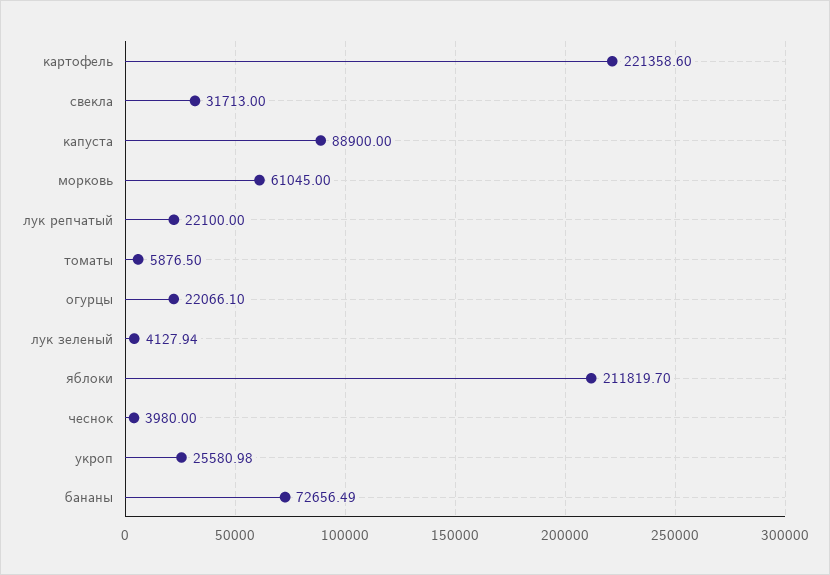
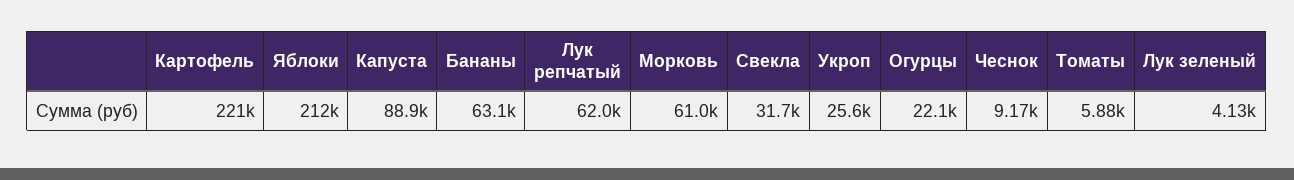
  {
    "картофель": 221358.6,
    "свекла": 31713,
    "капуста": 88900,
    "морковь": 61045,
-   "лук репчатый": 22100,
+   "лук репчатый": 62000,
    "томаты": 5876.5,
    "огурцы": 22066.1,
    "лук зеленый": 4127.94,
    "яблоки": 211819.7,
-   "чеснок": 3980,
+   "чеснок": 9170,
    "укроп": 25580.98,
-   "бананы": 72656.49
+   "бананы": 63100
  }

